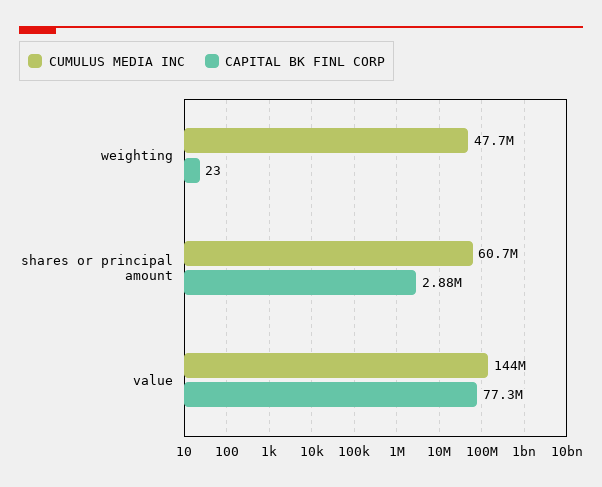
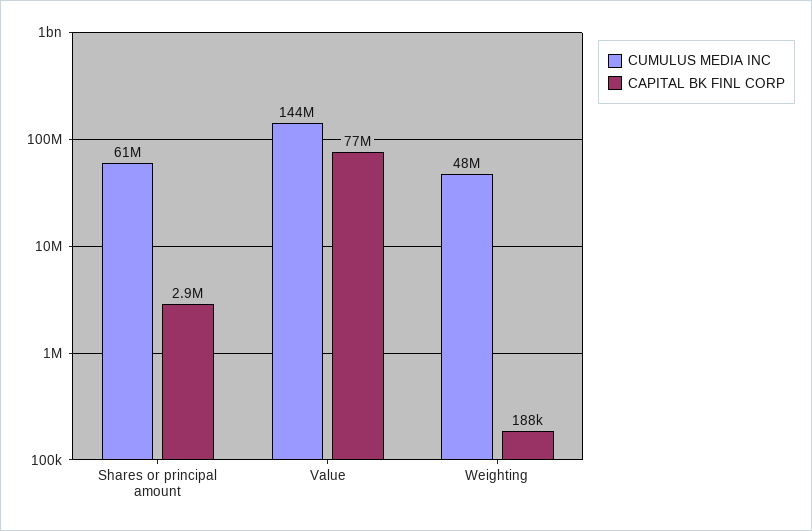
  {
    "CUMULUS MEDIA INC": {
      "weighting": 47700000,
      "shares or principal amount": 60700000,
      "value": 144000000
    },
    "CAPITAL BK FINL CORP": {
-     "weighting": 23,
+     "weighting": 188000,
      "shares or principal amount": 2880000,
      "value": 77300000
    }
  }

